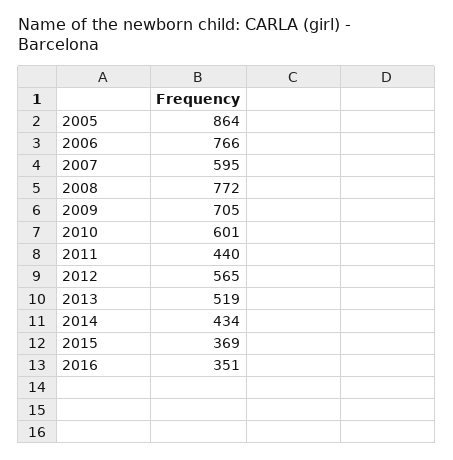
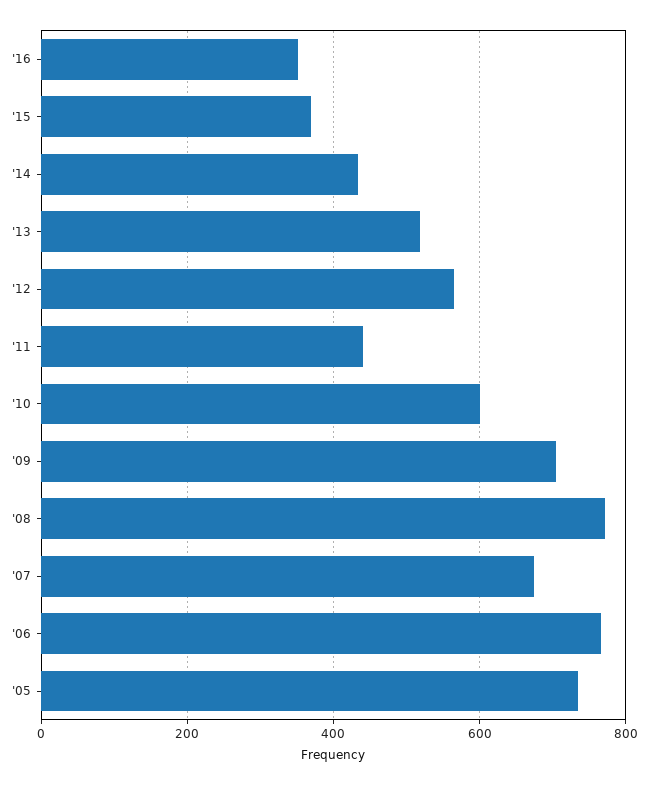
  {
-   "2005": 864,
+   "2005": 740,
    "2006": 766,
-   "2007": 595,
+   "2007": 680,
    "2008": 772,
    "2009": 705,
    "2010": 601,
    "2011": 440,
    "2012": 565,
    "2013": 519,
    "2014": 434,
    "2015": 369,
    "2016": 351
  }

